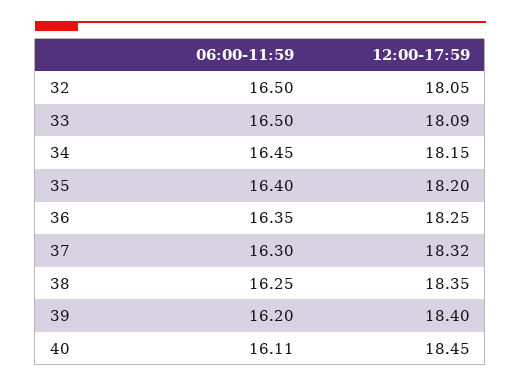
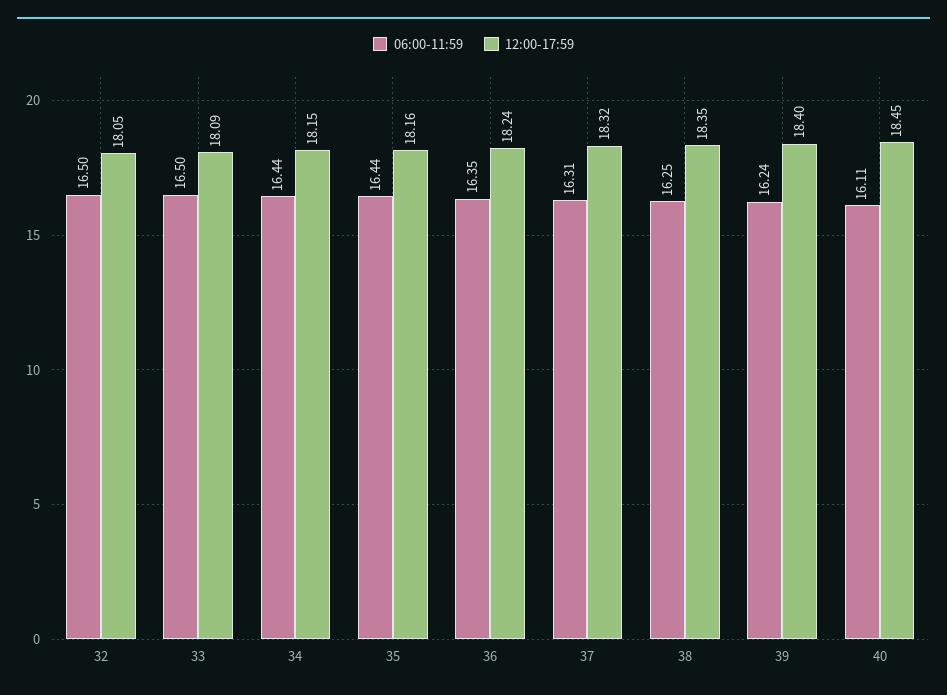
  {
    "06:00-11:59": {
      "32": 16.5,
      "33": 16.5,
-     "34": 16.45,
+     "34": 16.44,
-     "35": 16.4,
+     "35": 16.44,
      "36": 16.35,
-     "37": 16.3,
+     "37": 16.31,
      "38": 16.25,
-     "39": 16.2,
+     "39": 16.24,
      "40": 16.11
    },
    "12:00-17:59": {
      "32": 18.05,
      "33": 18.09,
      "34": 18.15,
-     "35": 18.2,
+     "35": 18.16,
-     "36": 18.25,
+     "36": 18.24,
      "37": 18.32,
      "38": 18.35,
      "39": 18.4,
      "40": 18.45
    }
  }

